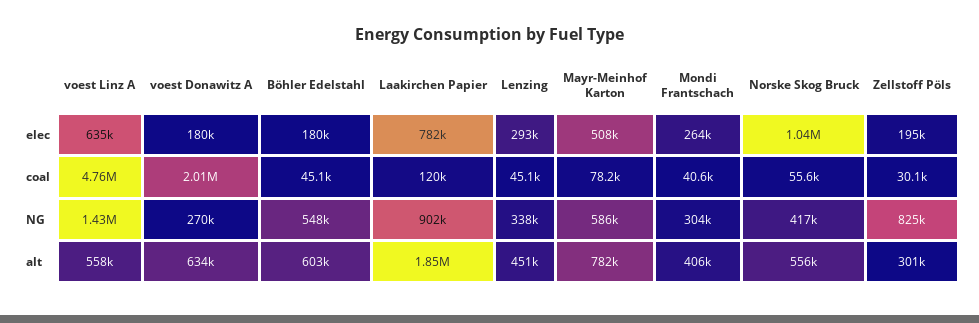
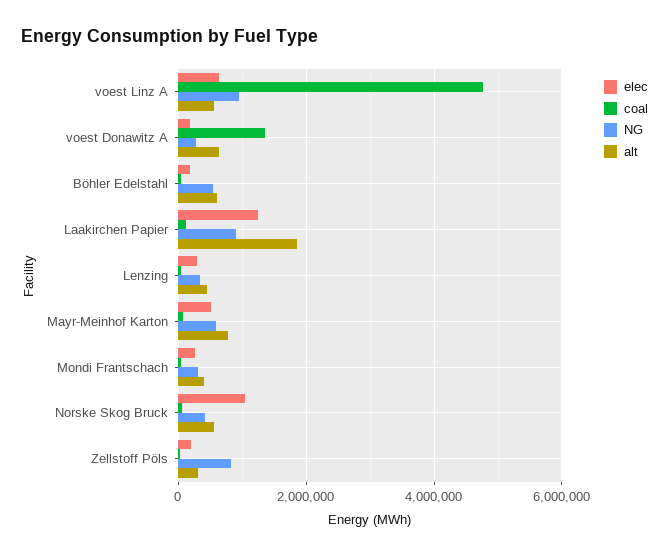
  {
    "elec": {
      "voest Linz A": 635000,
      "voest Donawitz A": 180000,
      "Böhler Edelstahl": 180000,
-     "Laakirchen Papier": 782000,
+     "Laakirchen Papier": 1200000,
      "Lenzing": 293000,
      "Mayr-Meinhof Karton": 508000,
      "Mondi Frantschach": 264000,
      "Norske Skog Bruck": 1040000,
      "Zellstoff Pöls": 195000
    },
    "coal": {
      "voest Linz A": 4760000,
-     "voest Donawitz A": 2010000,
+     "voest Donawitz A": 1400000,
      "Böhler Edelstahl": 45100,
      "Laakirchen Papier": 120000,
      "Lenzing": 45100,
      "Mayr-Meinhof Karton": 78200,
      "Mondi Frantschach": 40600,
      "Norske Skog Bruck": 55600,
      "Zellstoff Pöls": 30100
    },
    "NG": {
-     "voest Linz A": 1430000,
+     "voest Linz A": 1000000,
      "voest Donawitz A": 270000,
      "Böhler Edelstahl": 548000,
      "Laakirchen Papier": 902000,
      "Lenzing": 338000,
      "Mayr-Meinhof Karton": 586000,
      "Mondi Frantschach": 304000,
      "Norske Skog Bruck": 417000,
      "Zellstoff Pöls": 825000
    },
    "alt": {
      "voest Linz A": 558000,
      "voest Donawitz A": 634000,
      "Böhler Edelstahl": 603000,
      "Laakirchen Papier": 1850000,
      "Lenzing": 451000,
      "Mayr-Meinhof Karton": 782000,
      "Mondi Frantschach": 406000,
      "Norske Skog Bruck": 556000,
      "Zellstoff Pöls": 301000
    }
  }

